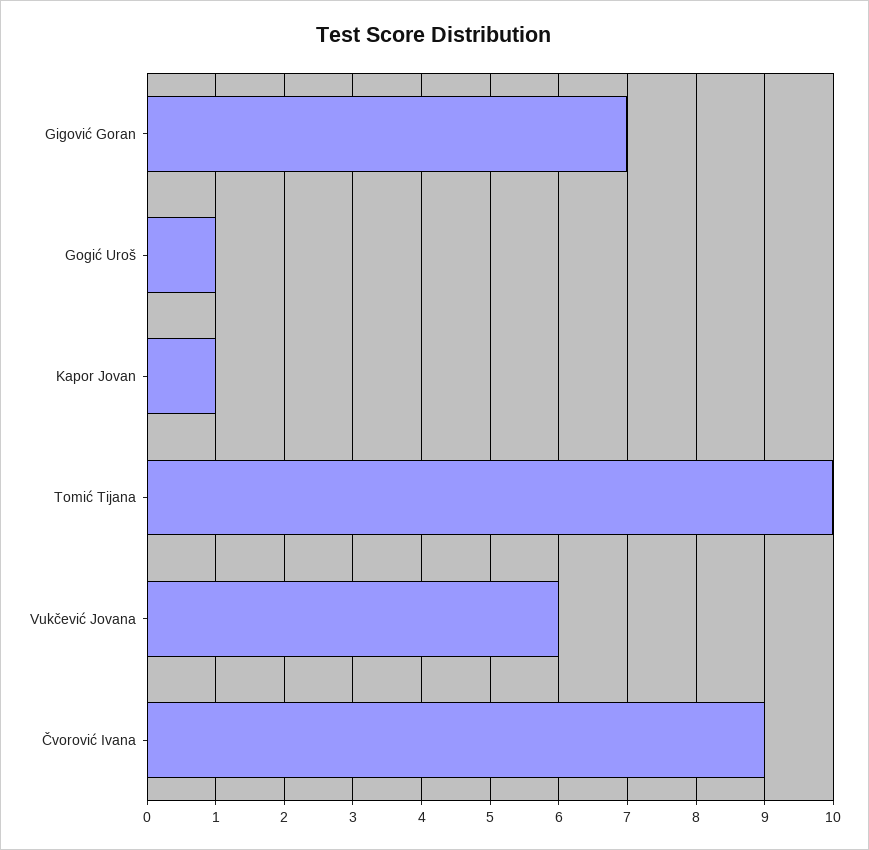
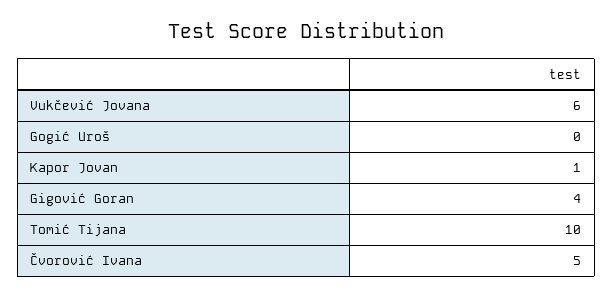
  {
-   "Gigović Goran": 7,
+   "Gigović Goran": 4,
-   "Gogić Uroš": 1,
+   "Gogić Uroš": 0,
    "Kapor Jovan": 1,
    "Tomić Tijana": 10,
    "Vukčević Jovana": 6,
-   "Čvorović Ivana": 9
+   "Čvorović Ivana": 5
  }

